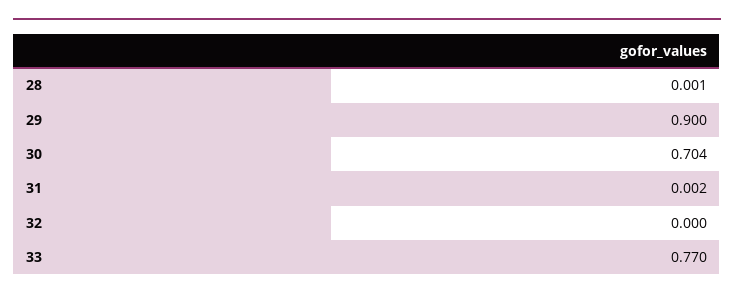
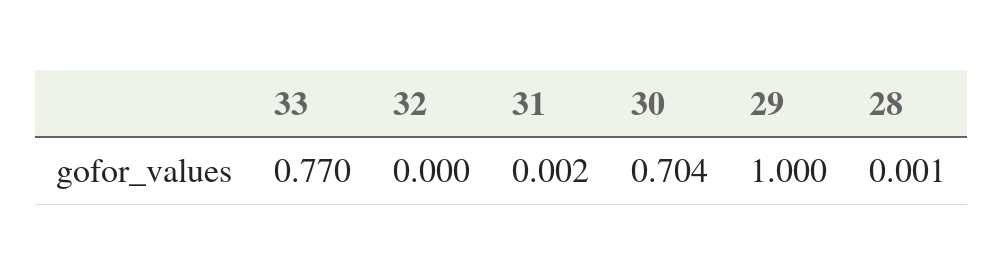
  {
    "28": 0.001,
-   "29": 0.9,
+   "29": 1,
    "30": 0.704,
    "31": 0.002,
    "32": 0,
    "33": 0.77
  }

